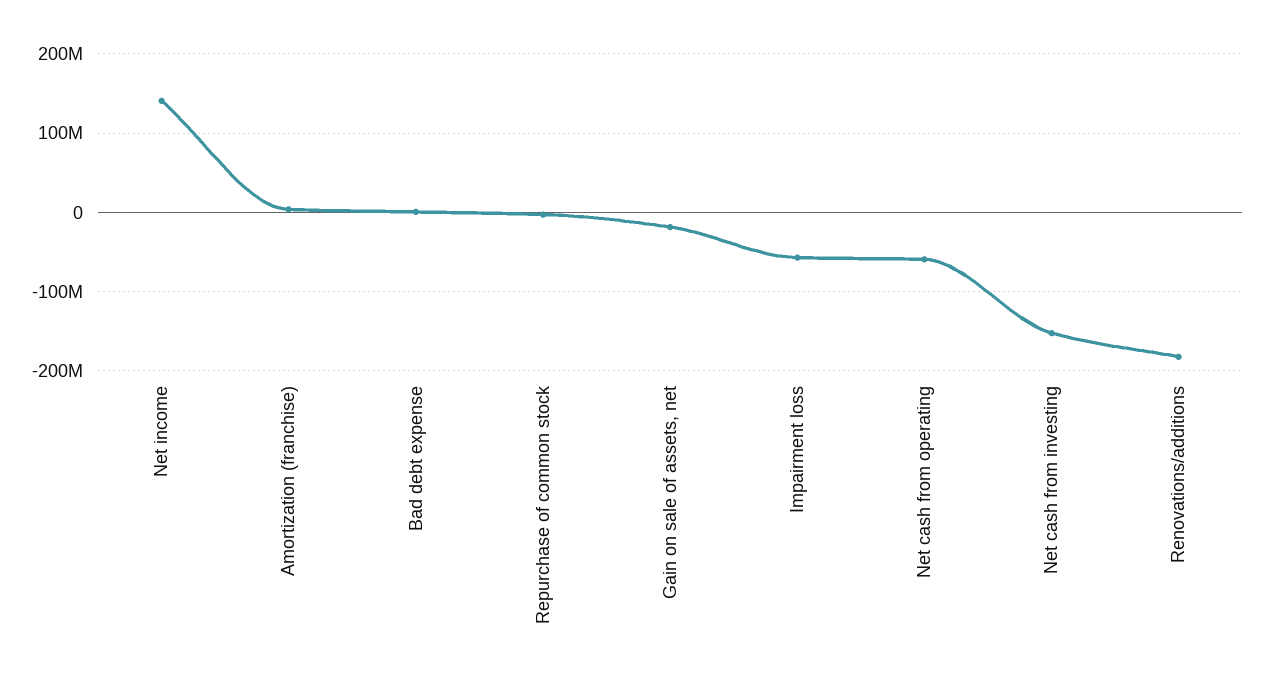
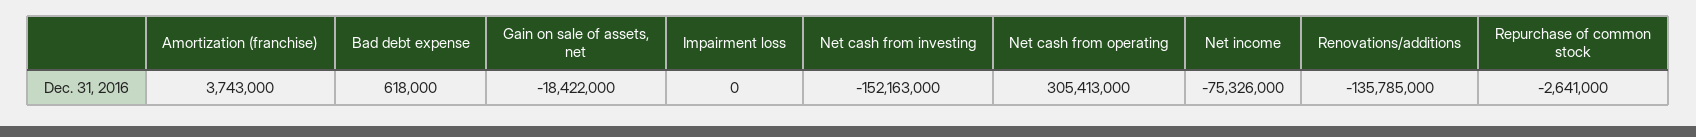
  {
-   "Net income": 140000000,
+   "Net income": -75326000,
    "Amortization (franchise)": 3743000,
    "Bad debt expense": 618000,
    "Repurchase of common stock": -2641000,
    "Gain on sale of assets, net": -18422000,
-   "Impairment loss": -60000000,
+   "Impairment loss": 0,
-   "Net cash from operating": -60000000,
+   "Net cash from operating": 305413000,
    "Net cash from investing": -152163000,
-   "Renovations/additions": -180000000
+   "Renovations/additions": -135785000
  }

